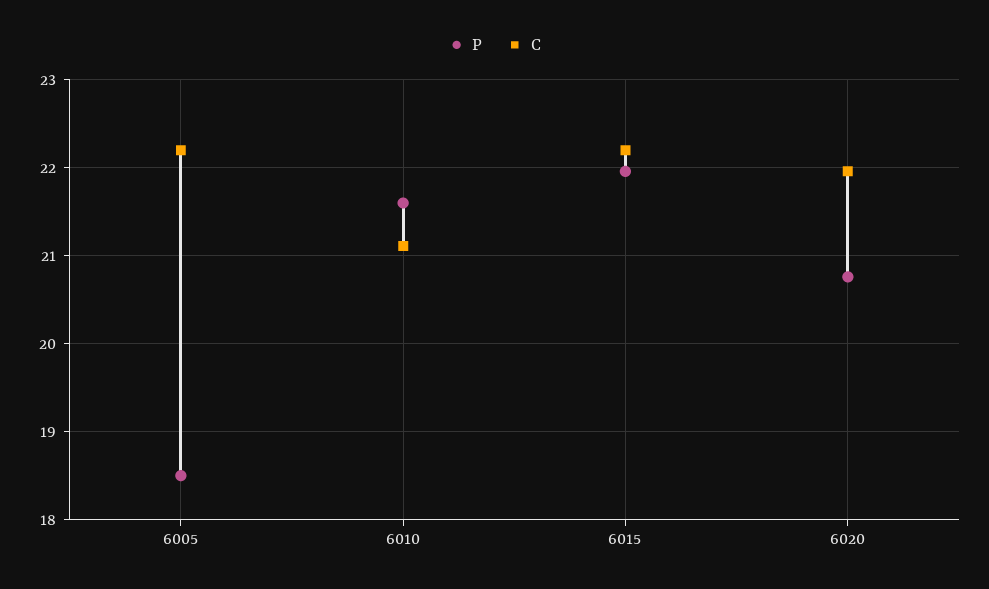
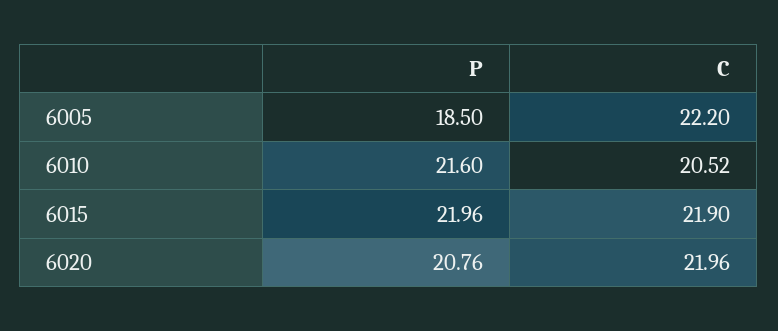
  {
    "P": {
      "6005": 18.5,
      "6010": 21.6,
      "6015": 21.96,
      "6020": 20.76
    },
    "C": {
      "6005": 22.2,
-     "6010": 21.1,
+     "6010": 20.52,
-     "6015": 22.2,
+     "6015": 21.9,
      "6020": 21.96
    }
  }

